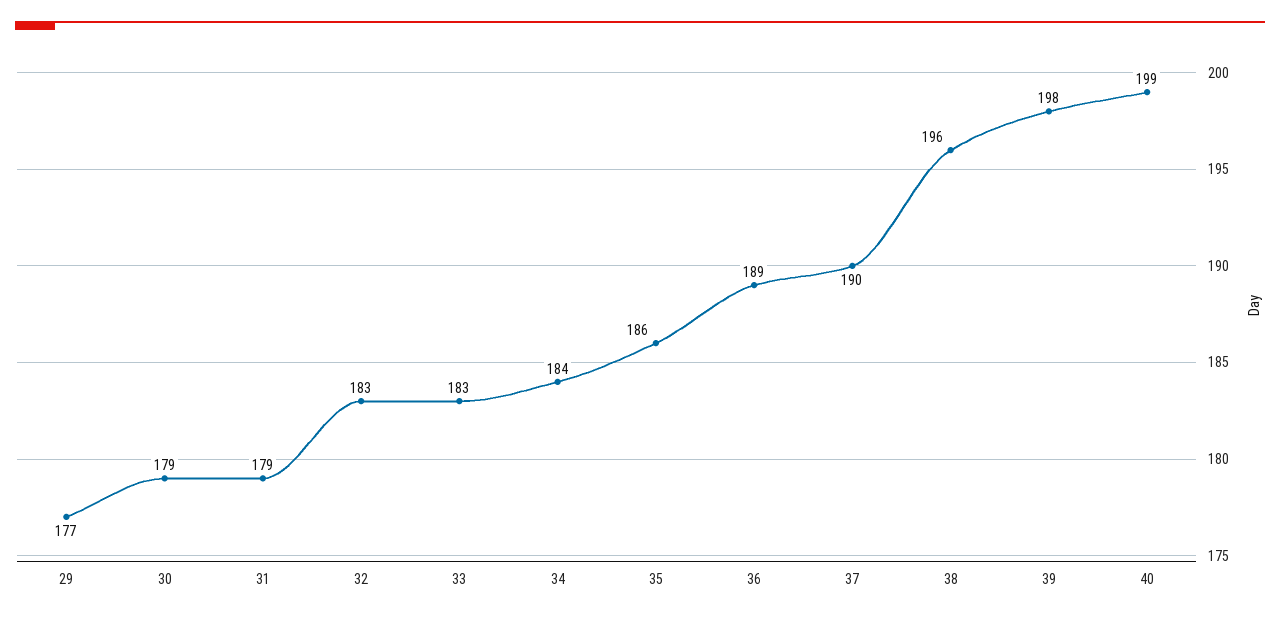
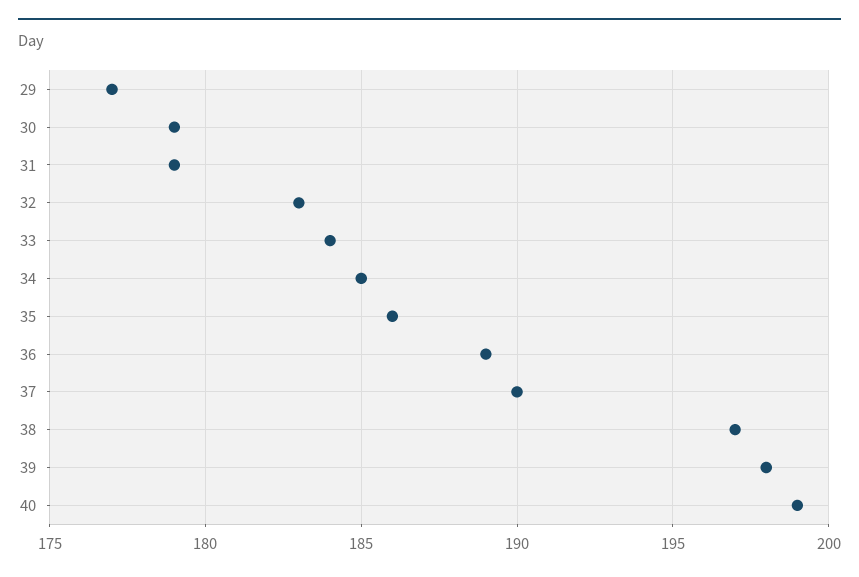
  {
    "29": 177,
    "30": 179,
    "31": 179,
    "32": 183,
-   "33": 183,
+   "33": 184,
-   "34": 184,
+   "34": 185,
    "35": 186,
    "36": 189,
    "37": 190,
-   "38": 196,
+   "38": 197,
    "39": 198,
    "40": 199
  }

